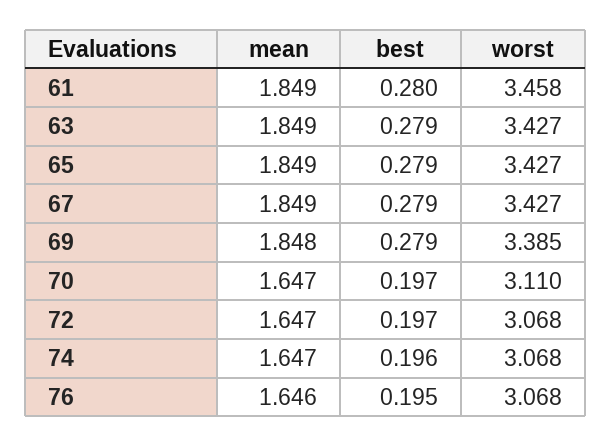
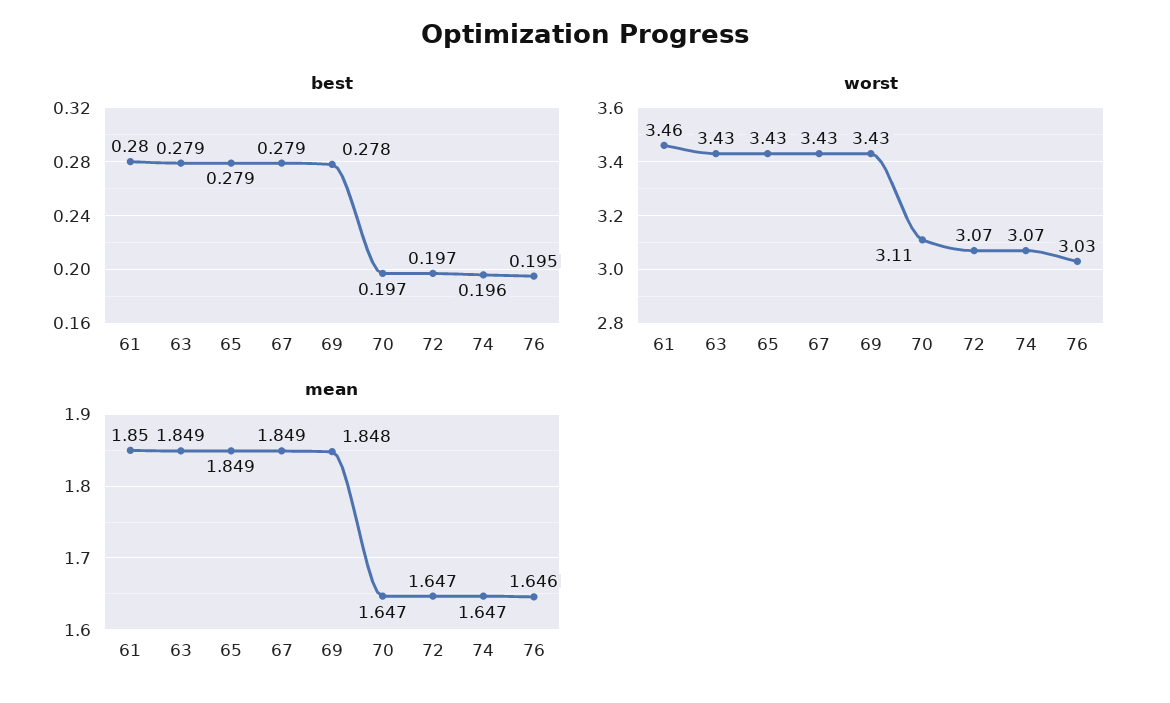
  {
    "mean": {
-     "61": 1.849,
+     "61": 1.85,
      "63": 1.849,
      "65": 1.849,
      "67": 1.849,
      "69": 1.848,
      "70": 1.647,
      "72": 1.647,
      "74": 1.647,
      "76": 1.646
    },
    "best": {
      "61": 0.28,
      "63": 0.279,
      "65": 0.279,
      "67": 0.279,
-     "69": 0.279,
+     "69": 0.278,
      "70": 0.197,
      "72": 0.197,
      "74": 0.196,
      "76": 0.195
    },
    "worst": {
      "61": 3.458,
      "63": 3.427,
      "65": 3.427,
      "67": 3.427,
-     "69": 3.385,
+     "69": 3.43,
      "70": 3.11,
      "72": 3.068,
      "74": 3.068,
-     "76": 3.068
+     "76": 3.03
    }
  }

